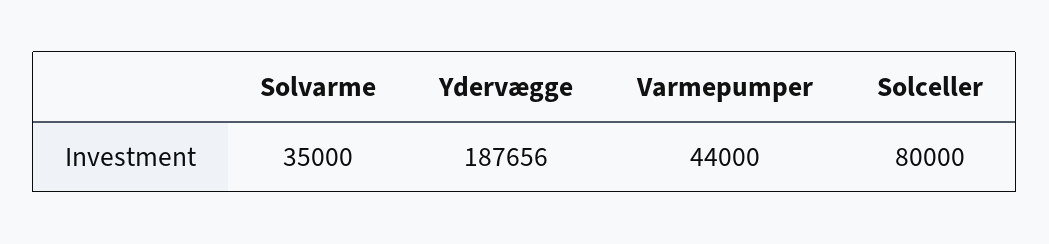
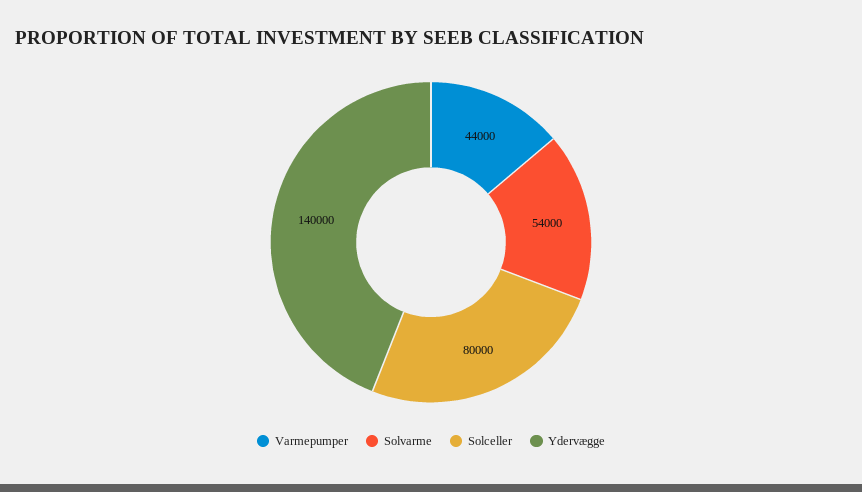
  {
-   "Solvarme": 35000,
+   "Solvarme": 54000,
-   "Ydervægge": 187656,
+   "Ydervægge": 140000,
    "Varmepumper": 44000,
    "Solceller": 80000
  }

